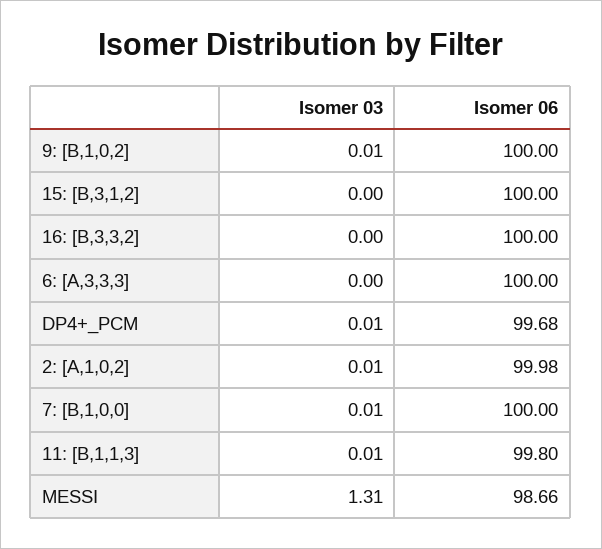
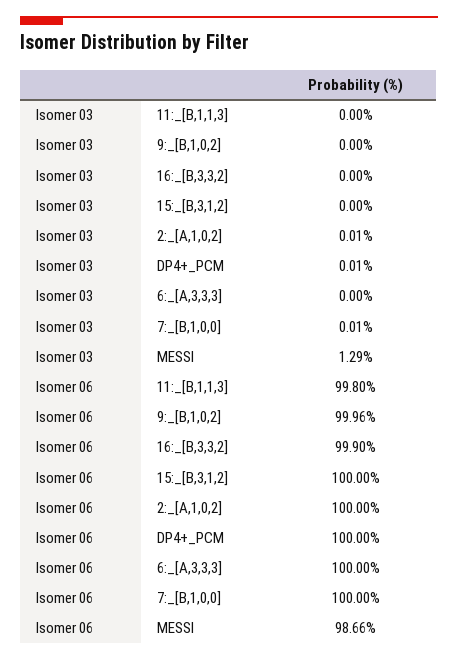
  {
    "Isomer 03": {
-     "9: [B,1,0,2]": 0.01,
+     "9: [B,1,0,2]": 0,
      "15: [B,3,1,2]": 0,
      "16: [B,3,3,2]": 0,
      "6: [A,3,3,3]": 0,
      "DP4+_PCM": 0.01,
      "2: [A,1,0,2]": 0.01,
      "7: [B,1,0,0]": 0.01,
-     "11: [B,1,1,3]": 0.01,
+     "11: [B,1,1,3]": 0,
-     "MESSI": 1.31
+     "MESSI": 1.29
    },
    "Isomer 06": {
-     "9: [B,1,0,2]": 100,
+     "9: [B,1,0,2]": 99.96,
      "15: [B,3,1,2]": 100,
-     "16: [B,3,3,2]": 100,
+     "16: [B,3,3,2]": 99.9,
      "6: [A,3,3,3]": 100,
-     "DP4+_PCM": 99.68,
+     "DP4+_PCM": 100,
-     "2: [A,1,0,2]": 99.98,
+     "2: [A,1,0,2]": 100,
      "7: [B,1,0,0]": 100,
      "11: [B,1,1,3]": 99.8,
      "MESSI": 98.66
    }
  }

